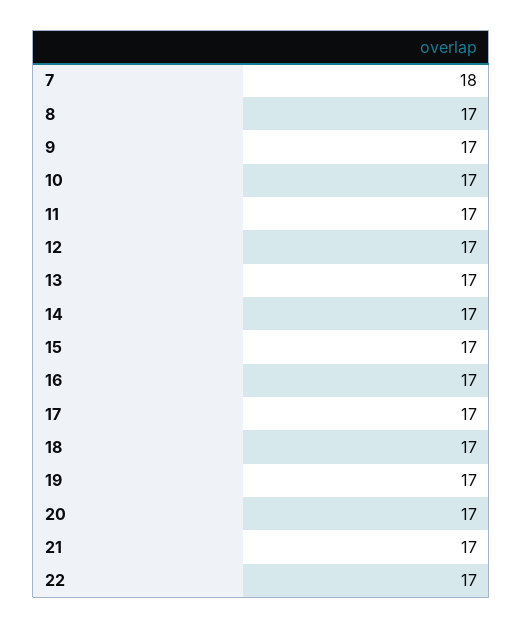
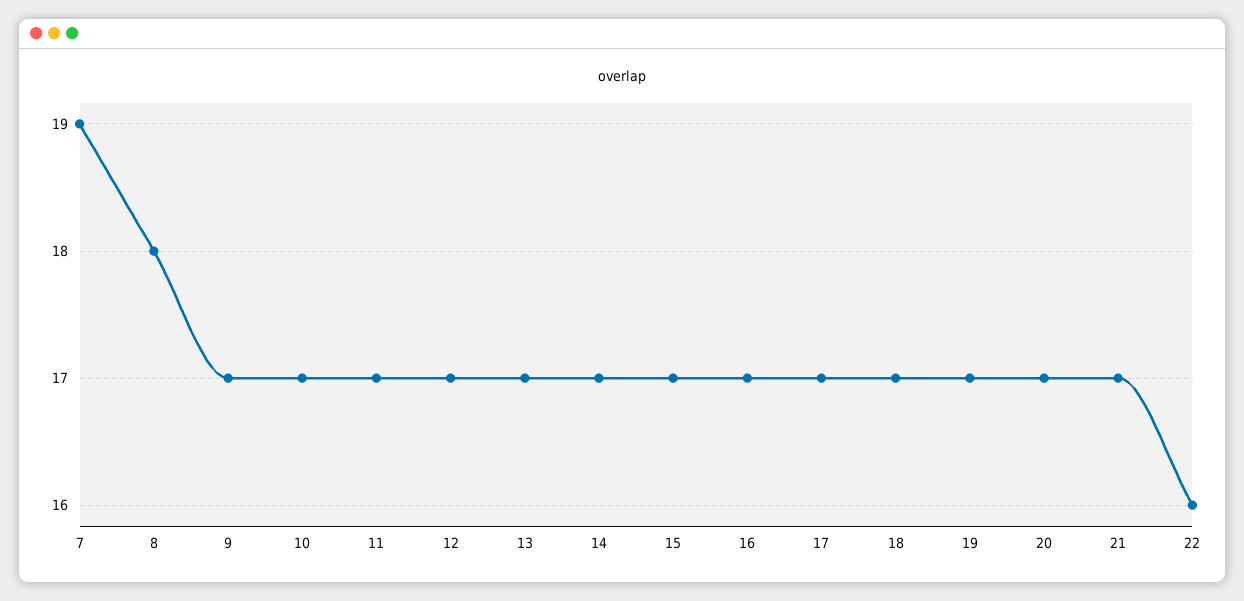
  {
-   "7": 18,
+   "7": 19,
-   "8": 17,
+   "8": 18,
    "9": 17,
    "10": 17,
    "11": 17,
    "12": 17,
    "13": 17,
    "14": 17,
    "15": 17,
    "16": 17,
    "17": 17,
    "18": 17,
    "19": 17,
    "20": 17,
    "21": 17,
-   "22": 17
+   "22": 16
  }

